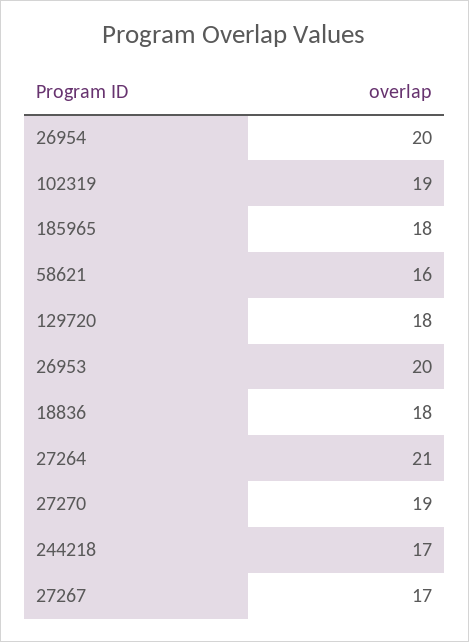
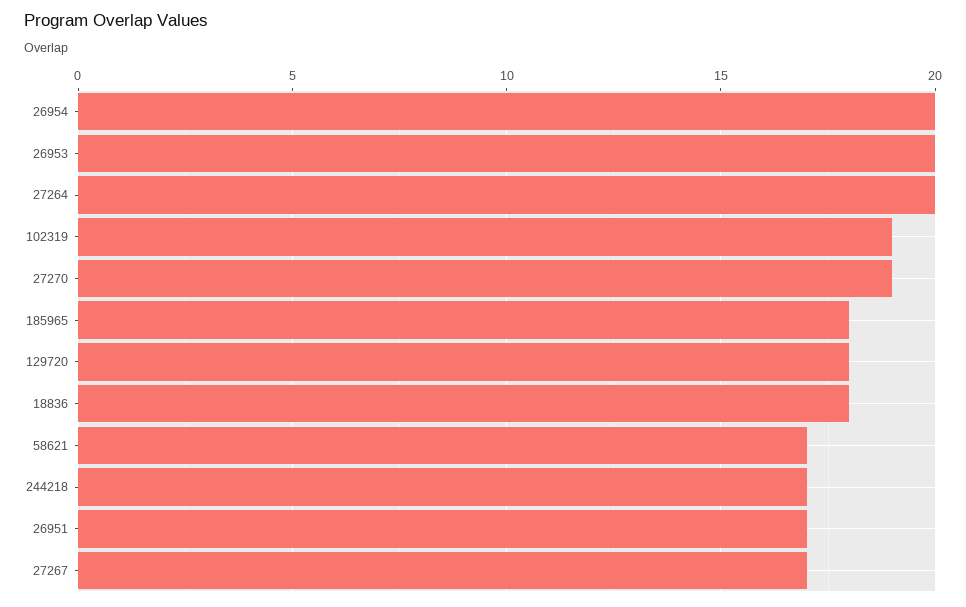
  {
    "26954": 20,
    "102319": 19,
    "185965": 18,
-   "58621": 16,
+   "58621": 17,
    "129720": 18,
    "26953": 20,
    "18836": 18,
-   "27264": 21,
+   "27264": 20,
    "27270": 19,
    "244218": 17,
-   "27267": 17
+   "27267": 17,
+   "26951": 17
  }

